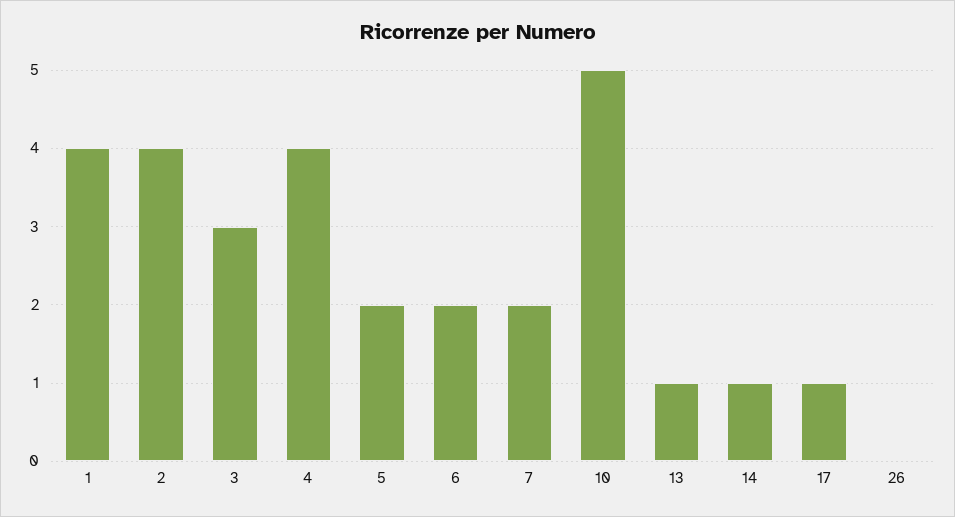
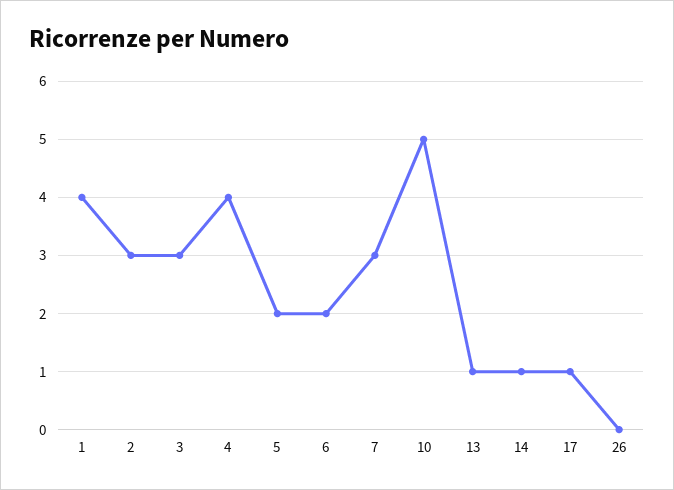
  {
    "1": 4,
-   "2": 4,
+   "2": 3,
    "3": 3,
    "4": 4,
    "5": 2,
    "6": 2,
-   "7": 2,
+   "7": 3,
    "10": 5,
    "13": 1,
    "14": 1,
    "17": 1,
    "26": 0
  }

